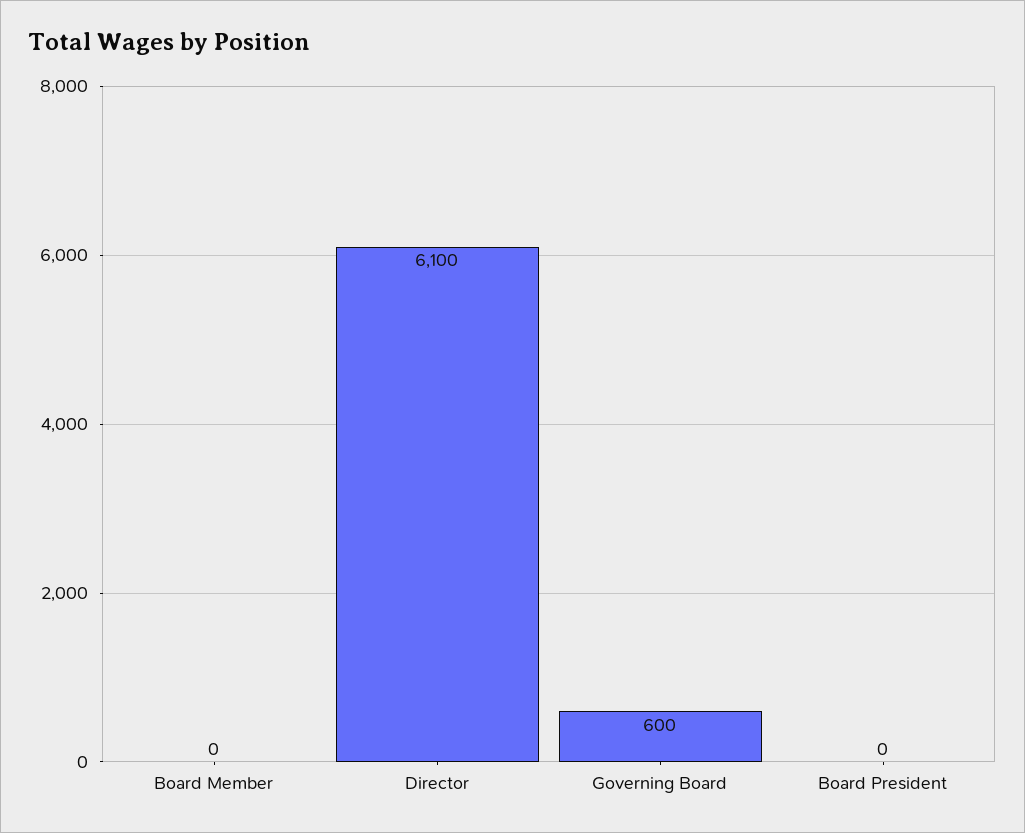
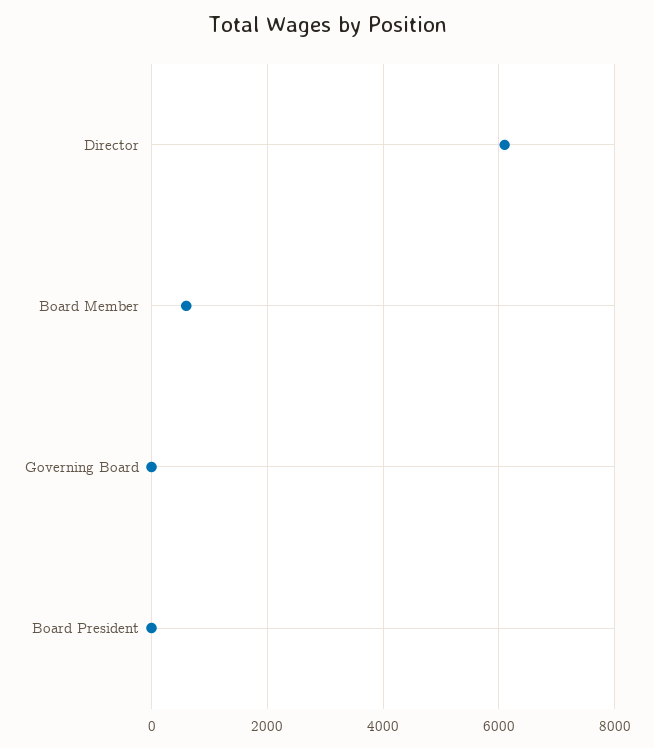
  {
-   "Board Member": 0,
+   "Board Member": 600,
    "Director": 6100,
-   "Governing Board": 600,
+   "Governing Board": 0,
    "Board President": 0
  }

